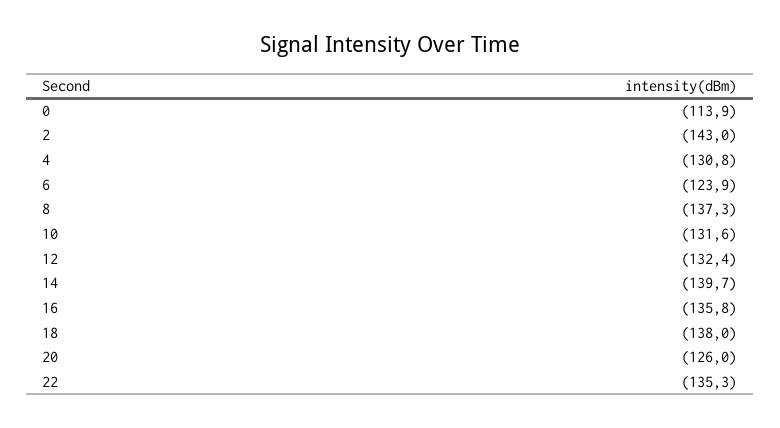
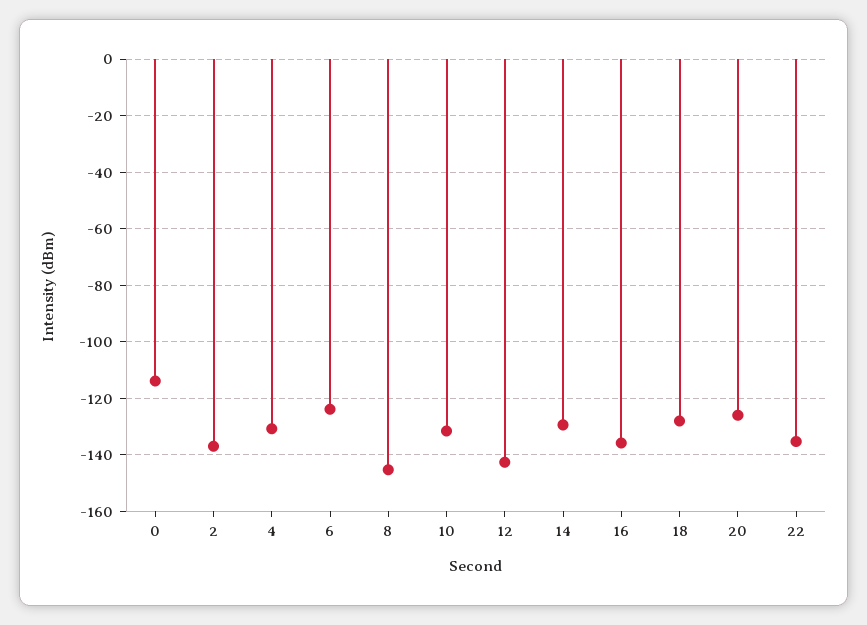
  {
    "0": -113.9,
-   "2": -143,
+   "2": -137.5,
    "4": -130.8,
    "6": -123.9,
-   "8": -137.3,
+   "8": -145,
    "10": -131.6,
-   "12": -132.4,
+   "12": -142.5,
-   "14": -139.7,
+   "14": -130,
    "16": -135.8,
-   "18": -138,
+   "18": -127.5,
    "20": -126,
    "22": -135.3
  }

